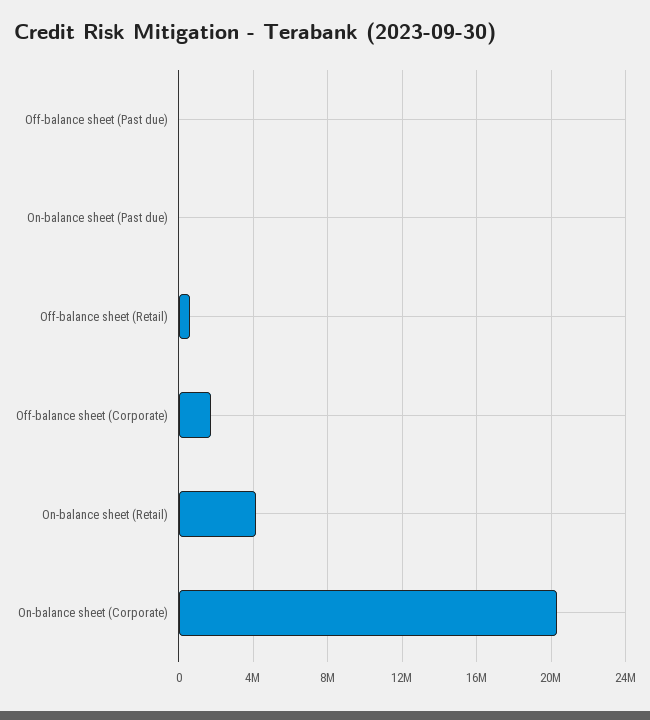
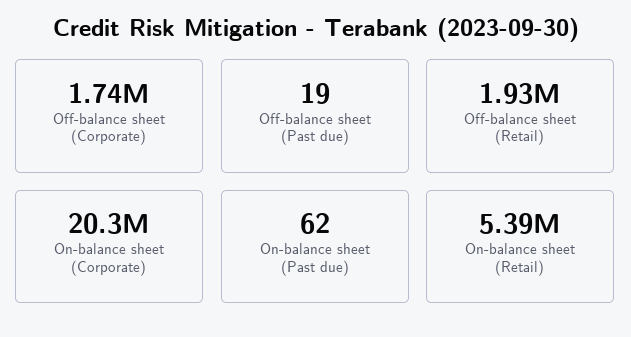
  {
    "Off-balance sheet (Past due)": 19,
    "On-balance sheet (Past due)": 62,
-   "Off-balance sheet (Retail)": 500000,
+   "Off-balance sheet (Retail)": 1930000,
    "Off-balance sheet (Corporate)": 1740000,
-   "On-balance sheet (Retail)": 4000000,
+   "On-balance sheet (Retail)": 5390000,
    "On-balance sheet (Corporate)": 20300000
  }

